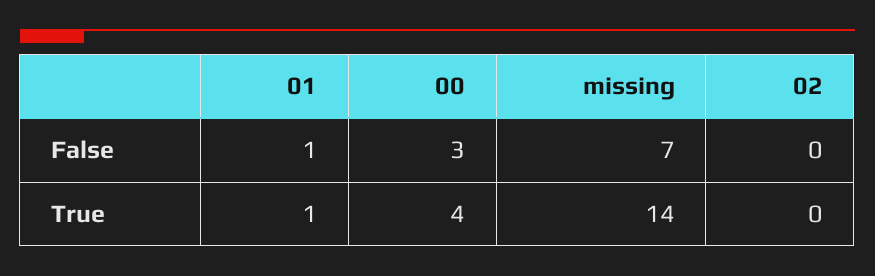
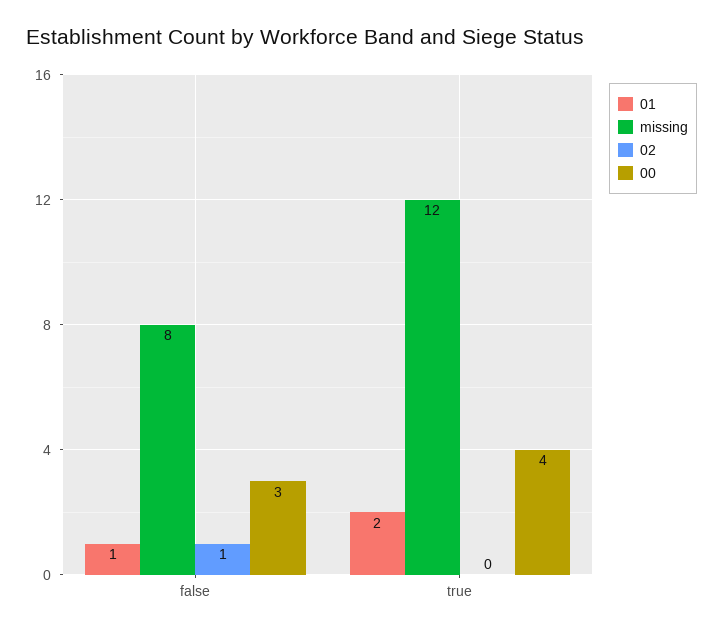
  {
    "01": {
      "False": 1,
-     "True": 1
+     "True": 2
    },
    "00": {
      "False": 3,
      "True": 4
    },
    "missing": {
-     "False": 7,
+     "False": 8,
-     "True": 14
+     "True": 12
    },
    "02": {
-     "False": 0,
+     "False": 1,
      "True": 0
    }
  }

